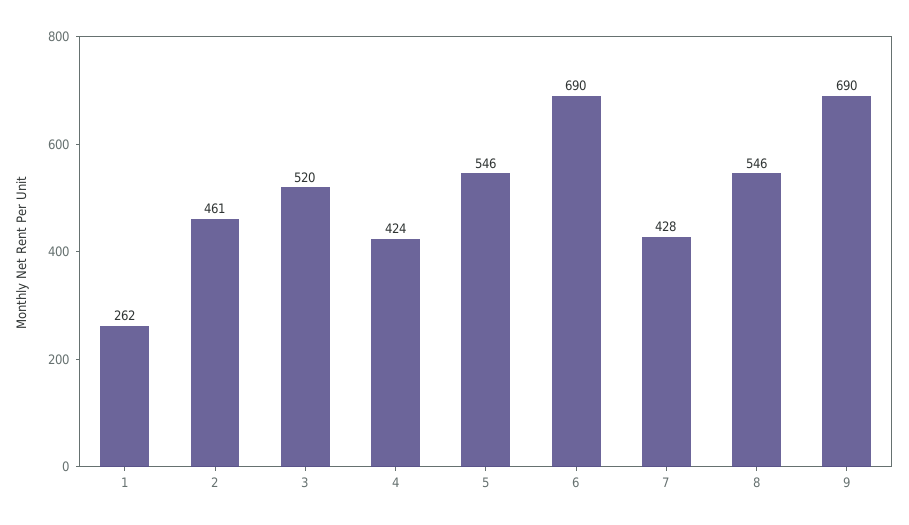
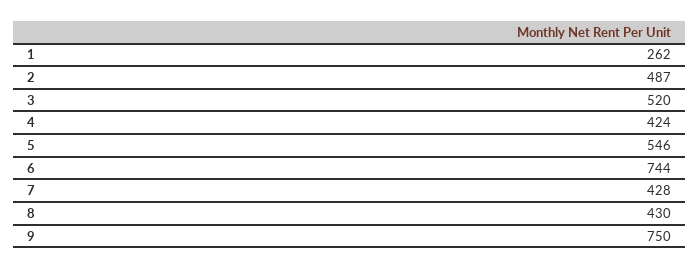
  {
    "1": 262,
-   "2": 461,
+   "2": 487,
    "3": 520,
    "4": 424,
    "5": 546,
-   "6": 690,
+   "6": 744,
    "7": 428,
-   "8": 546,
+   "8": 430,
-   "9": 690
+   "9": 750
  }

